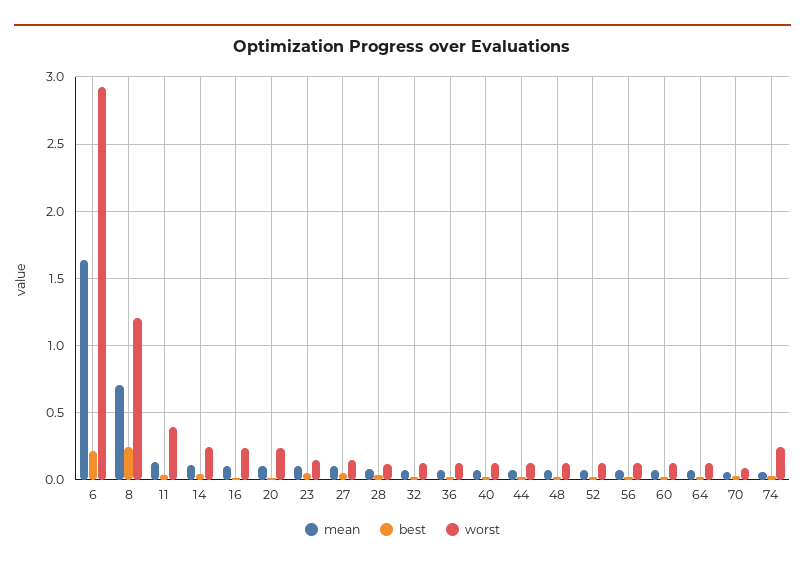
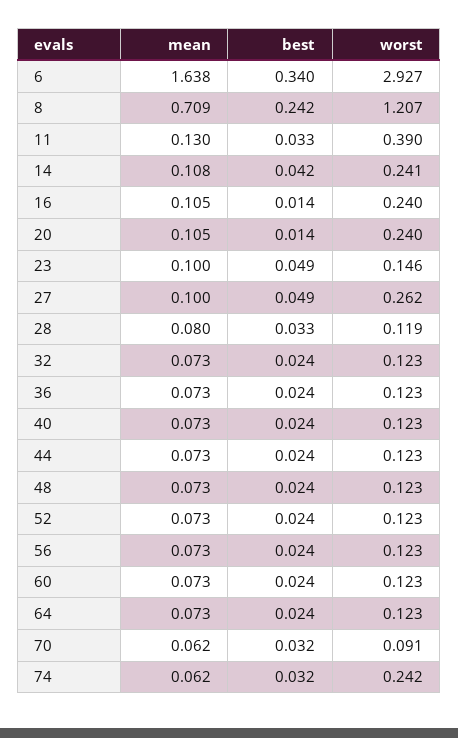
  {
    "mean": {
      "6": 1.638,
      "8": 0.709,
      "11": 0.13,
      "14": 0.108,
      "16": 0.105,
      "20": 0.105,
      "23": 0.1,
      "27": 0.1,
      "28": 0.08,
      "32": 0.073,
      "36": 0.073,
      "40": 0.073,
      "44": 0.073,
      "48": 0.073,
      "52": 0.073,
      "56": 0.073,
      "60": 0.073,
      "64": 0.073,
      "70": 0.062,
      "74": 0.062
    },
    "best": {
-     "6": 0.2,
+     "6": 0.34,
      "8": 0.242,
      "11": 0.033,
      "14": 0.042,
      "16": 0.014,
      "20": 0.014,
      "23": 0.049,
      "27": 0.049,
      "28": 0.033,
      "32": 0.024,
      "36": 0.024,
      "40": 0.024,
      "44": 0.024,
      "48": 0.024,
      "52": 0.024,
      "56": 0.024,
      "60": 0.024,
      "64": 0.024,
      "70": 0.032,
      "74": 0.032
    },
    "worst": {
      "6": 2.927,
      "8": 1.207,
      "11": 0.39,
      "14": 0.241,
      "16": 0.24,
      "20": 0.24,
      "23": 0.146,
-     "27": 0.15,
+     "27": 0.262,
      "28": 0.119,
      "32": 0.123,
      "36": 0.123,
      "40": 0.123,
      "44": 0.123,
      "48": 0.123,
      "52": 0.123,
      "56": 0.123,
      "60": 0.123,
      "64": 0.123,
      "70": 0.091,
      "74": 0.242
    }
  }

